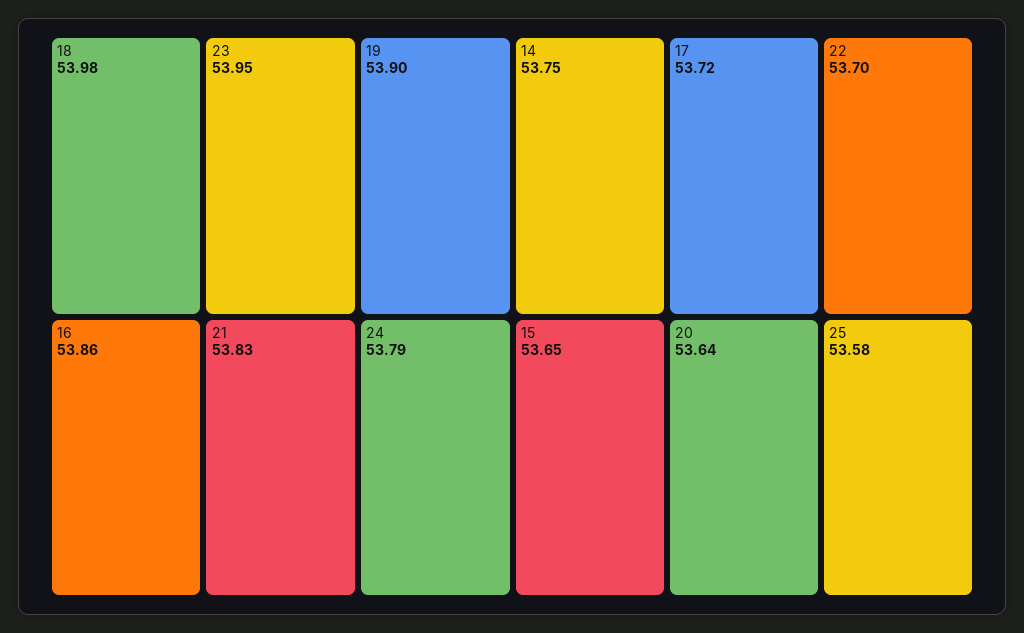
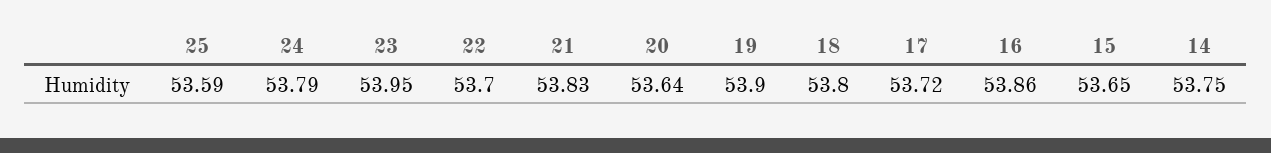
  {
-   "18": 53.98,
+   "18": 53.8,
    "23": 53.95,
    "19": 53.9,
    "16": 53.86,
    "21": 53.83,
    "24": 53.79,
    "14": 53.75,
    "17": 53.72,
    "22": 53.7,
    "15": 53.65,
    "20": 53.64,
-   "25": 53.58
+   "25": 53.59
  }

